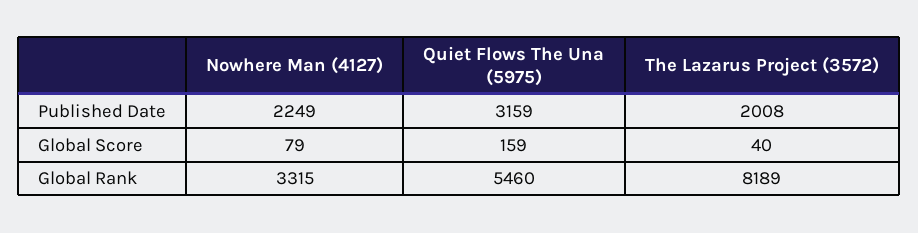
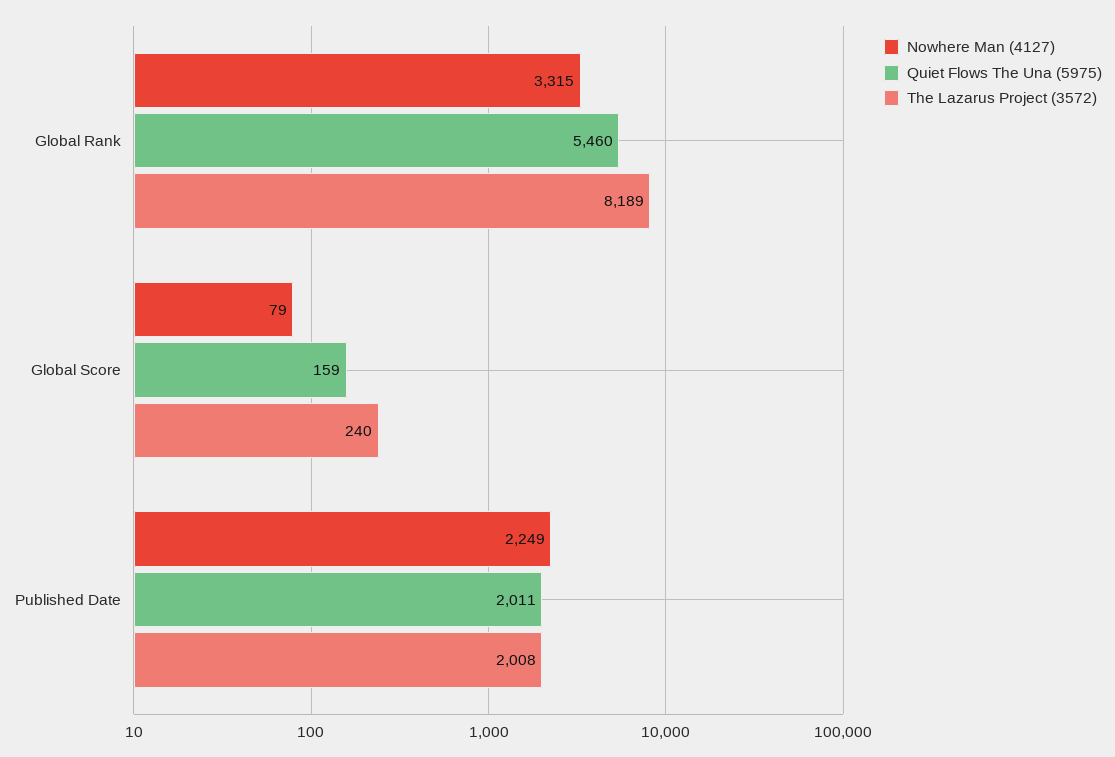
  {
    "Nowhere Man (4127)": {
      "Published Date": 2249,
      "Global Score": 79,
      "Global Rank": 3315
    },
    "Quiet Flows The Una (5975)": {
-     "Published Date": 3159,
+     "Published Date": 2011,
      "Global Score": 159,
      "Global Rank": 5460
    },
    "The Lazarus Project (3572)": {
      "Published Date": 2008,
-     "Global Score": 40,
+     "Global Score": 240,
      "Global Rank": 8189
    }
  }

